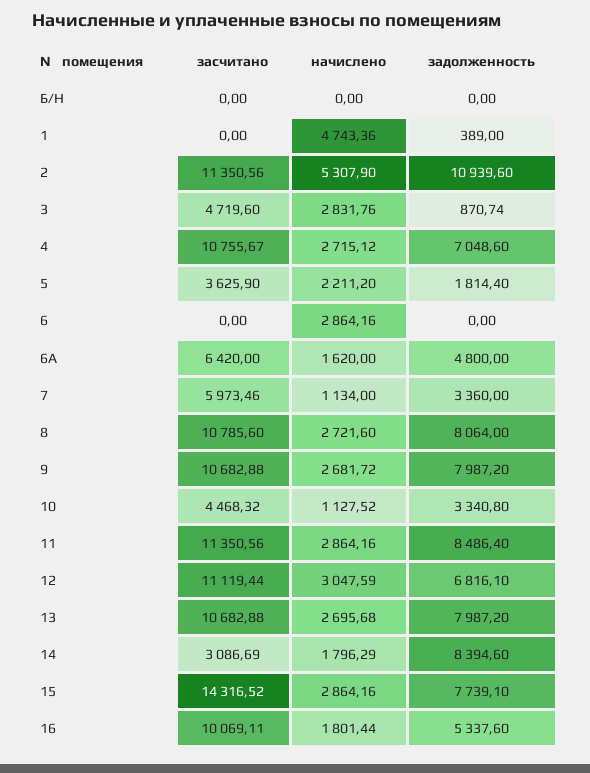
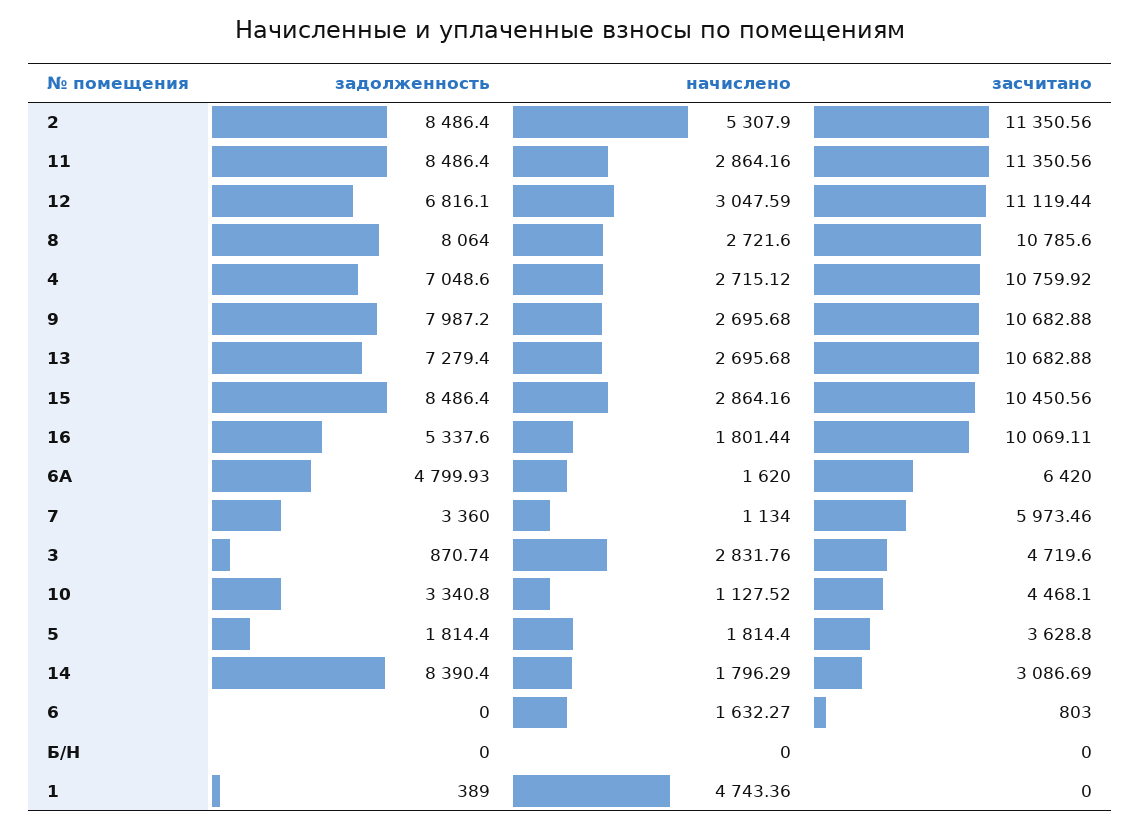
  {
    "засчитано": {
      "Б/Н": 0,
      "1": 0,
      "2": 11350.56,
      "3": 4719.6,
-     "4": 10755.67,
+     "4": 10759.92,
-     "5": 3625.9,
+     "5": 3628.8,
-     "6": 0,
+     "6": 803,
      "6А": 6420,
      "7": 5973.46,
      "8": 10785.6,
      "9": 10682.88,
-     "10": 4468.32,
+     "10": 4468.1,
      "11": 11350.56,
      "12": 11119.44,
      "13": 10682.88,
      "14": 3086.69,
-     "15": 14316.52,
+     "15": 10450.56,
      "16": 10069.11
    },
    "начислено": {
      "Б/Н": 0,
      "1": 4743.36,
      "2": 5307.9,
      "3": 2831.76,
      "4": 2715.12,
-     "5": 2211.2,
+     "5": 1814.4,
-     "6": 2864.16,
+     "6": 1632.27,
      "6А": 1620,
      "7": 1134,
      "8": 2721.6,
-     "9": 2681.72,
+     "9": 2695.68,
      "10": 1127.52,
      "11": 2864.16,
      "12": 3047.59,
      "13": 2695.68,
      "14": 1796.29,
      "15": 2864.16,
      "16": 1801.44
    },
    "задолженность": {
      "Б/Н": 0,
      "1": 389,
-     "2": 10939.6,
+     "2": 8486.4,
      "3": 870.74,
      "4": 7048.6,
      "5": 1814.4,
      "6": 0,
-     "6А": 4800,
+     "6А": 4799.93,
      "7": 3360,
      "8": 8064,
      "9": 7987.2,
      "10": 3340.8,
      "11": 8486.4,
      "12": 6816.1,
-     "13": 7987.2,
+     "13": 7279.4,
-     "14": 8394.6,
+     "14": 8390.4,
-     "15": 7739.1,
+     "15": 8486.4,
      "16": 5337.6
    }
  }

